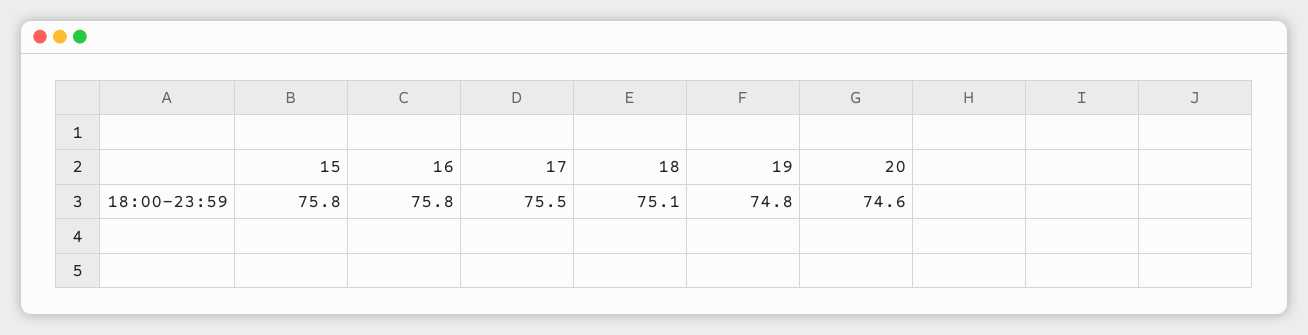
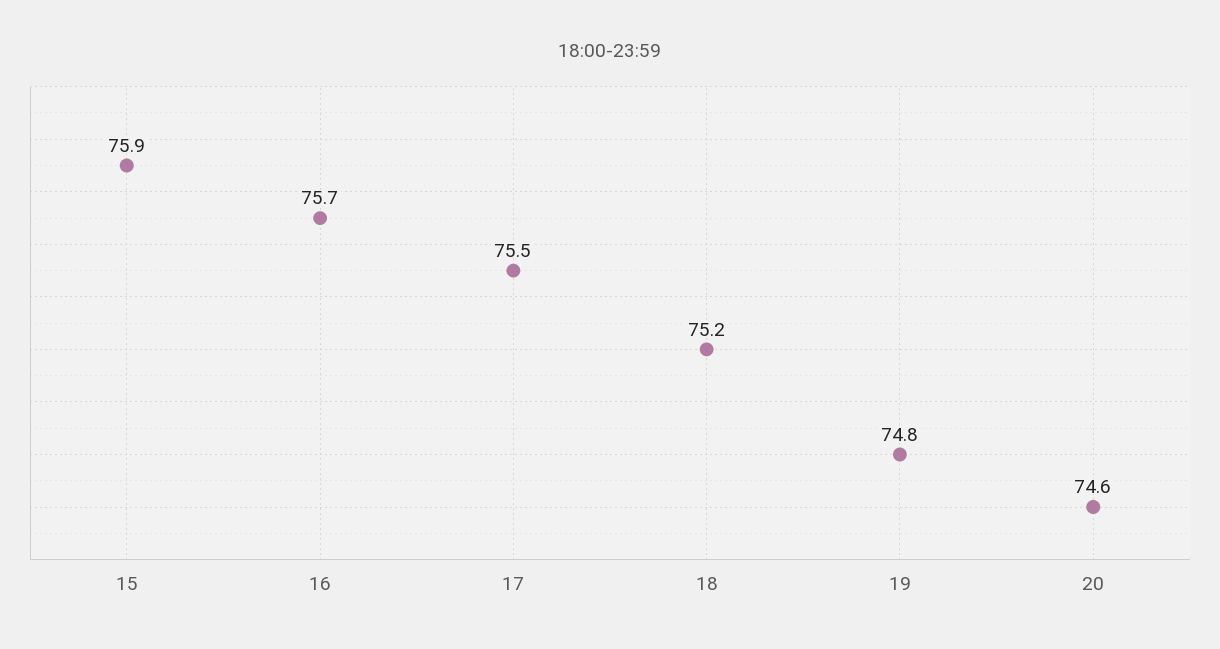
  {
-   "15": 75.8,
+   "15": 75.9,
-   "16": 75.8,
+   "16": 75.7,
    "17": 75.5,
-   "18": 75.1,
+   "18": 75.2,
    "19": 74.8,
    "20": 74.6
  }

